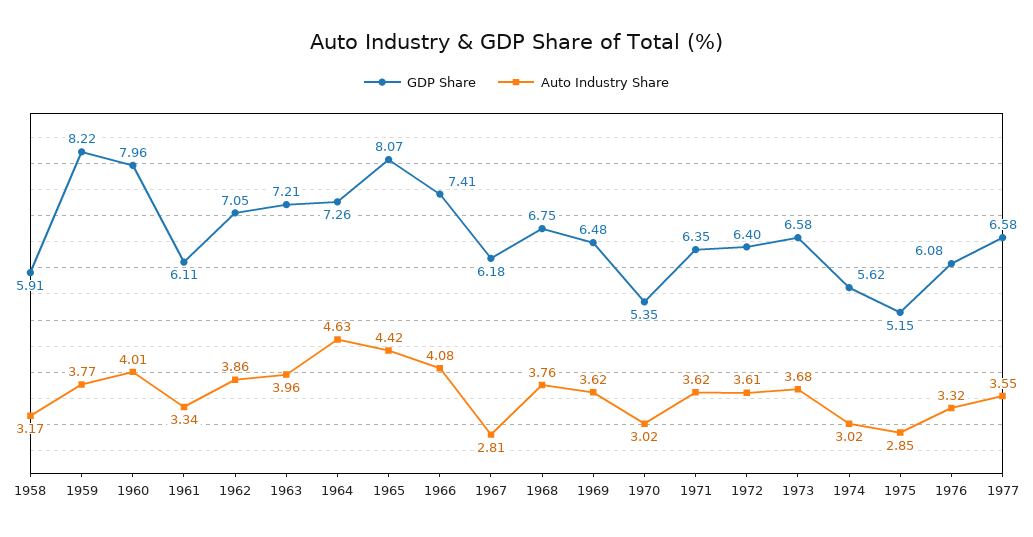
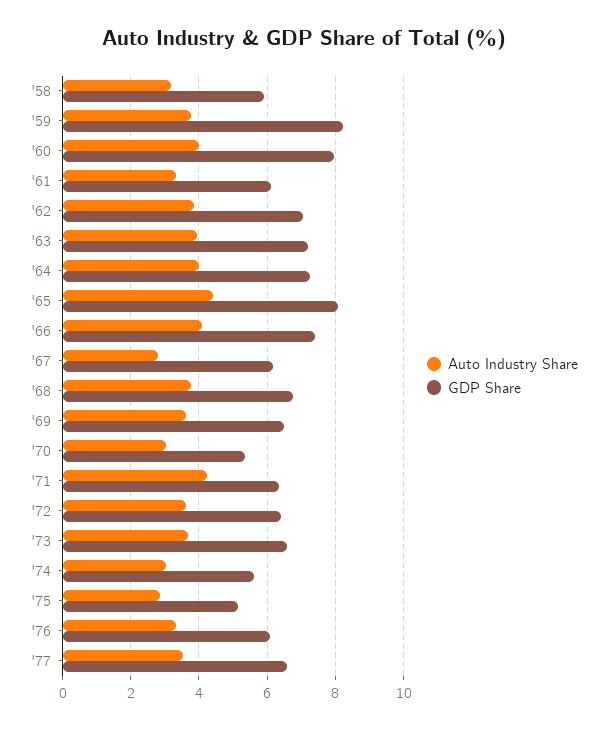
  {
    "GDP Share": {
      "1958": 5.91,
      "1959": 8.22,
      "1960": 7.96,
      "1961": 6.11,
      "1962": 7.05,
      "1963": 7.21,
      "1964": 7.26,
      "1965": 8.07,
      "1966": 7.41,
      "1967": 6.18,
      "1968": 6.75,
      "1969": 6.48,
      "1970": 5.35,
      "1971": 6.35,
      "1972": 6.4,
      "1973": 6.58,
      "1974": 5.62,
      "1975": 5.15,
      "1976": 6.08,
      "1977": 6.58
    },
    "Auto Industry Share": {
      "1958": 3.17,
      "1959": 3.77,
      "1960": 4.01,
      "1961": 3.34,
      "1962": 3.86,
      "1963": 3.96,
-     "1964": 4.63,
+     "1964": 4,
      "1965": 4.42,
      "1966": 4.08,
      "1967": 2.81,
      "1968": 3.76,
      "1969": 3.62,
      "1970": 3.02,
-     "1971": 3.62,
+     "1971": 4.2,
      "1972": 3.61,
      "1973": 3.68,
      "1974": 3.02,
      "1975": 2.85,
      "1976": 3.32,
      "1977": 3.55
    }
  }

